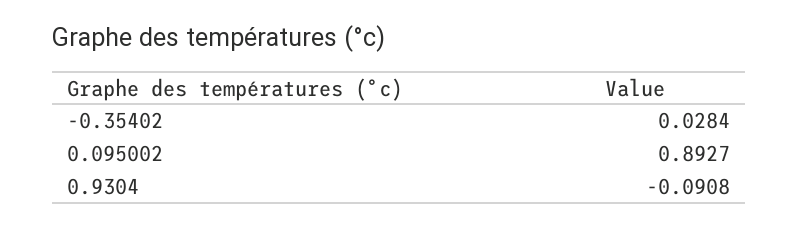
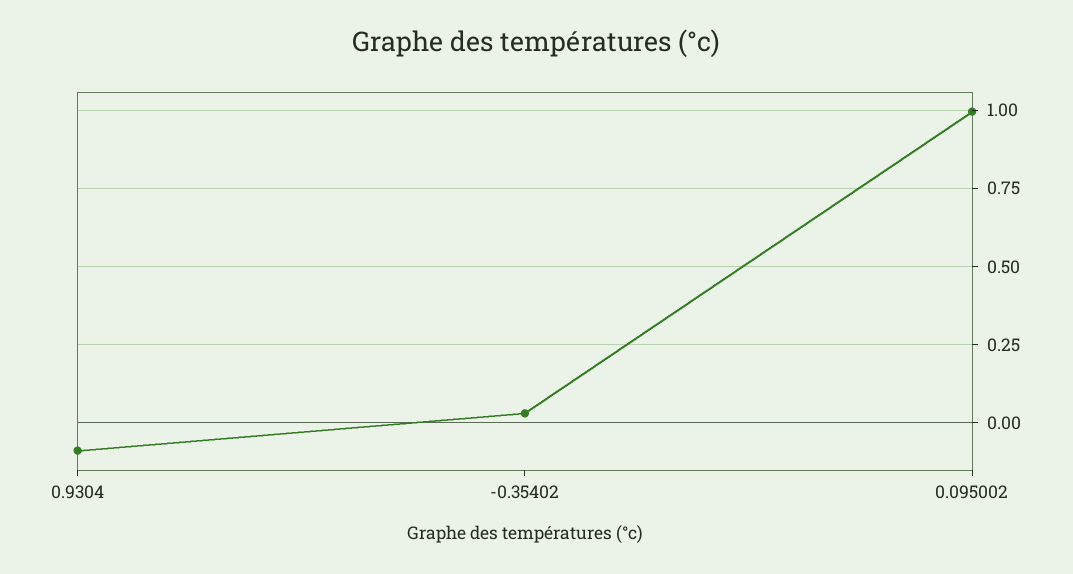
  {
    "-0.35402": 0.0284,
-   "0.095002": 0.8927,
+   "0.095002": 1,
    "0.9304": -0.0908
  }

